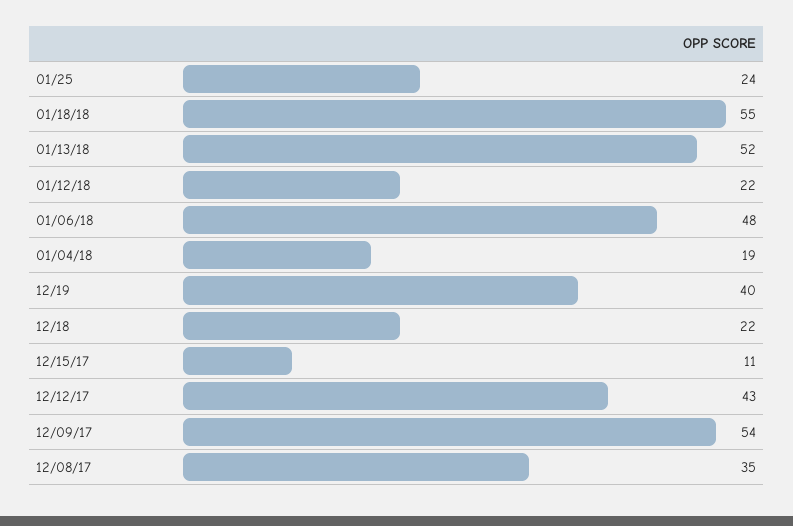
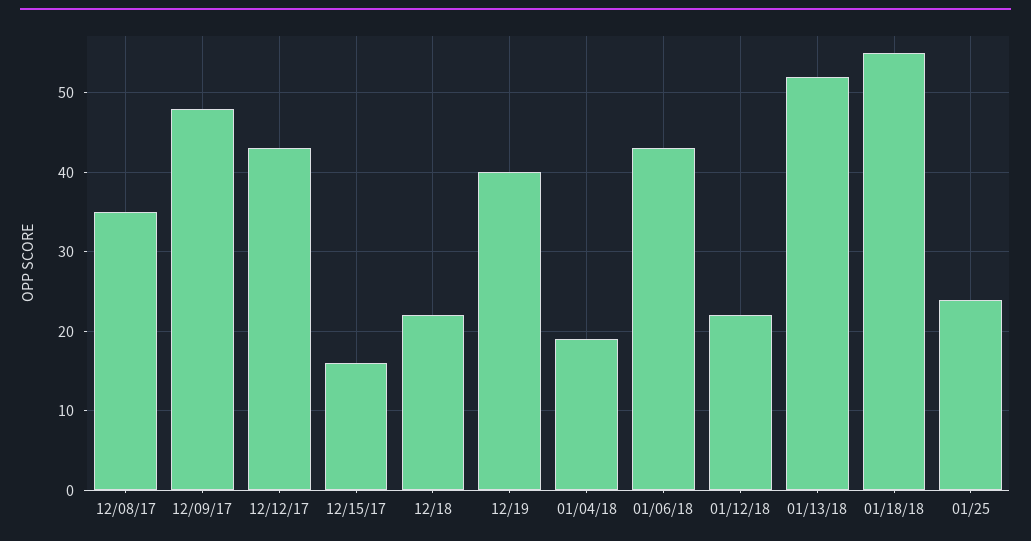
  {
    "01/25": 24,
    "01/18/18": 55,
    "01/13/18": 52,
    "01/12/18": 22,
-   "01/06/18": 48,
+   "01/06/18": 43,
    "01/04/18": 19,
    "12/19": 40,
    "12/18": 22,
-   "12/15/17": 11,
+   "12/15/17": 16,
    "12/12/17": 43,
-   "12/09/17": 54,
+   "12/09/17": 48,
    "12/08/17": 35
  }

